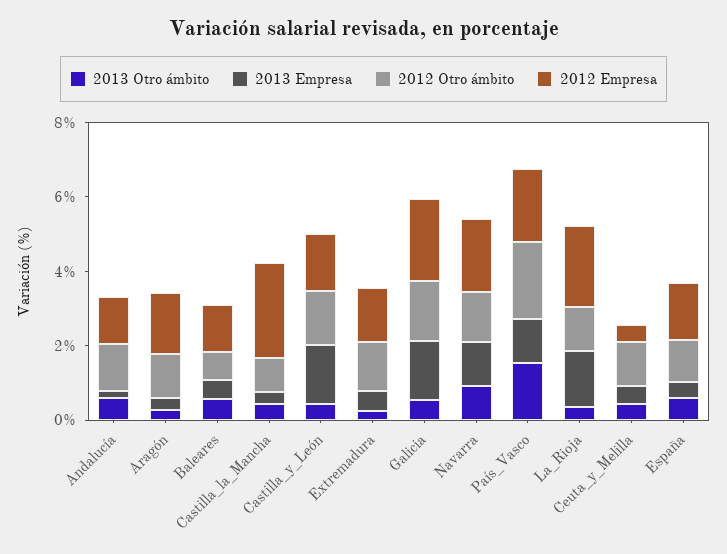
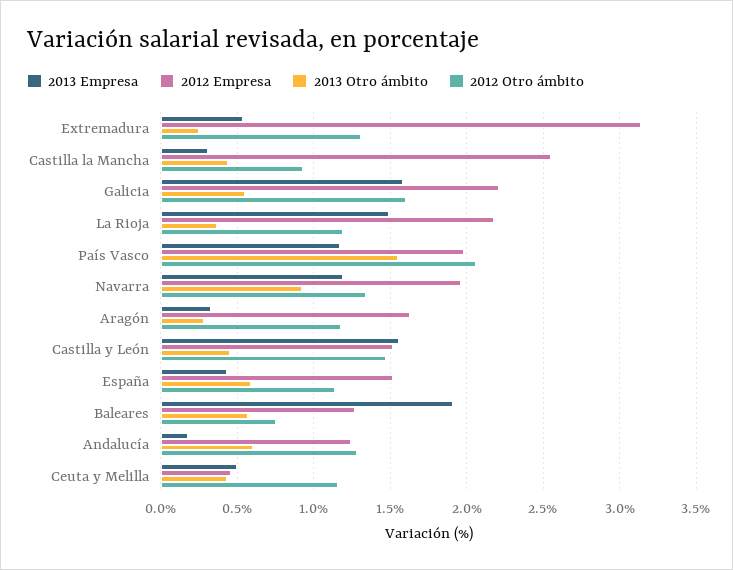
  {
    "2013 Otro ámbito": {
      "Andalucía": 0.6,
      "Aragón": 0.3,
      "Baleares": 0.55,
      "Castilla_la_Mancha": 0.45,
      "Castilla_y_León": 0.45,
      "Extremadura": 0.25,
      "Galicia": 0.55,
      "Navarra": 0.9,
      "País_Vasco": 1.55,
      "La_Rioja": 0.35,
      "Ceuta_y_Melilla": 0.45,
      "España": 0.6
    },
    "2013 Empresa": {
      "Andalucía": 0.2,
      "Aragón": 0.35,
-     "Baleares": 0.5,
+     "Baleares": 1.9,
      "Castilla_la_Mancha": 0.3,
      "Castilla_y_León": 1.55,
      "Extremadura": 0.55,
      "Galicia": 1.6,
      "Navarra": 1.2,
      "País_Vasco": 1.15,
      "La_Rioja": 1.5,
      "Ceuta_y_Melilla": 0.5,
      "España": 0.45
    },
    "2012 Otro ámbito": {
      "Andalucía": 1.3,
      "Aragón": 1.2,
      "Baleares": 0.75,
      "Castilla_la_Mancha": 0.95,
      "Castilla_y_León": 1.45,
      "Extremadura": 1.3,
      "Galicia": 1.6,
      "Navarra": 1.35,
      "País_Vasco": 2.05,
      "La_Rioja": 1.2,
      "Ceuta_y_Melilla": 1.15,
      "España": 1.15
    },
    "2012 Empresa": {
      "Andalucía": 1.25,
      "Aragón": 1.65,
      "Baleares": 1.25,
      "Castilla_la_Mancha": 2.55,
      "Castilla_y_León": 1.5,
-     "Extremadura": 1.5,
+     "Extremadura": 3.15,
      "Galicia": 2.2,
      "Navarra": 1.95,
      "País_Vasco": 2,
      "La_Rioja": 2.2,
      "Ceuta_y_Melilla": 0.45,
      "España": 1.5
    }
  }

